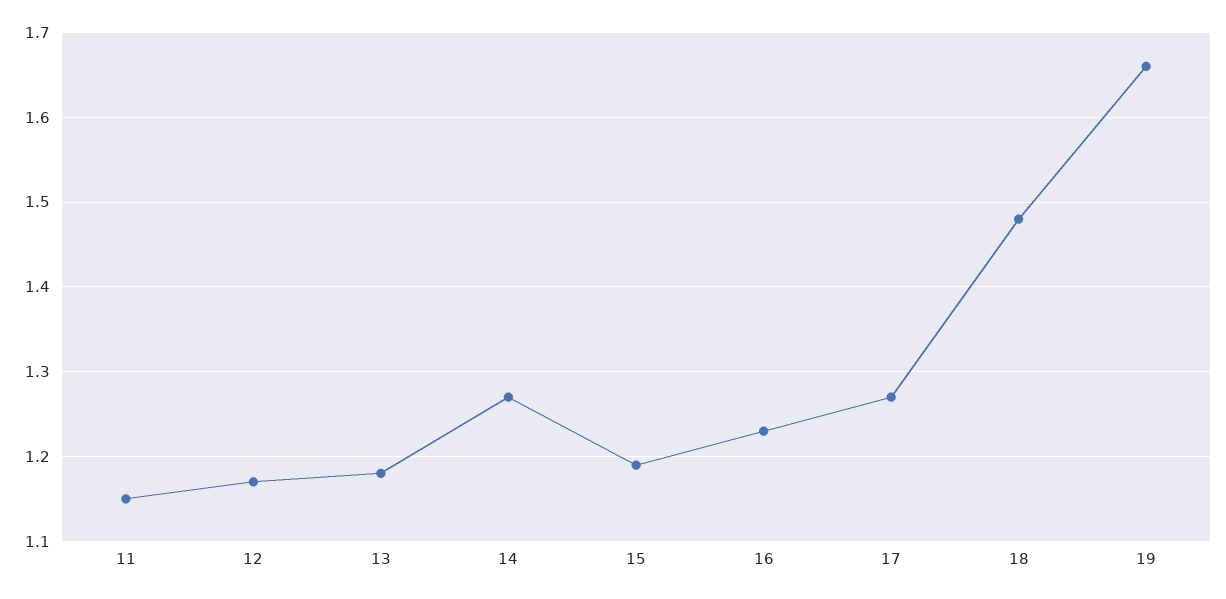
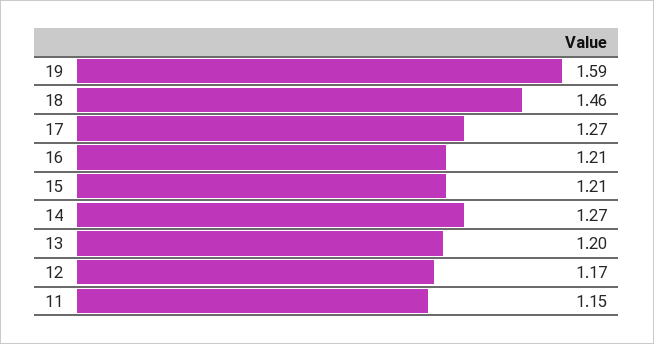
  {
    "11": 1.15,
    "12": 1.17,
-   "13": 1.18,
+   "13": 1.2,
    "14": 1.27,
-   "15": 1.19,
+   "15": 1.21,
-   "16": 1.23,
+   "16": 1.21,
    "17": 1.27,
-   "18": 1.48,
+   "18": 1.46,
-   "19": 1.66
+   "19": 1.59
  }

